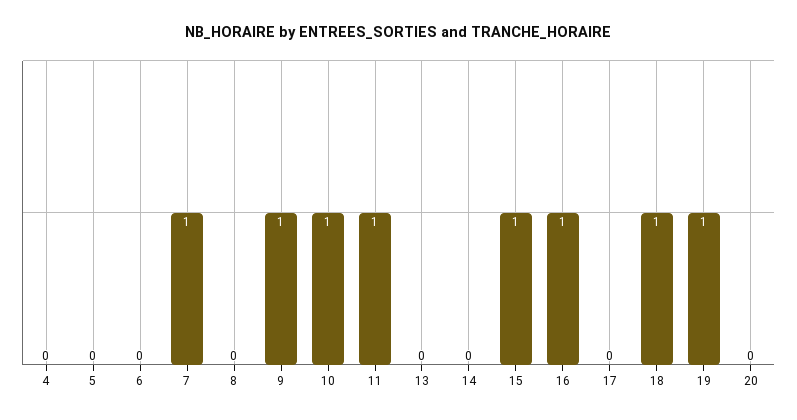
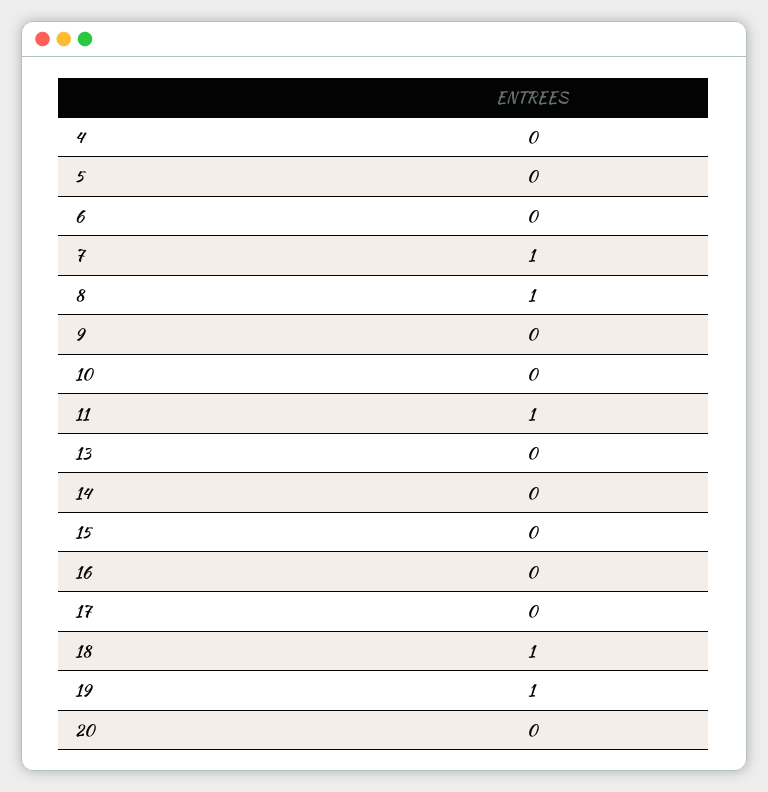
  {
    "4": 0,
    "5": 0,
    "6": 0,
    "7": 1,
-   "8": 0,
+   "8": 1,
-   "9": 1,
+   "9": 0,
-   "10": 1,
+   "10": 0,
    "11": 1,
    "13": 0,
    "14": 0,
-   "15": 1,
+   "15": 0,
-   "16": 1,
+   "16": 0,
    "17": 0,
    "18": 1,
    "19": 1,
    "20": 0
  }

